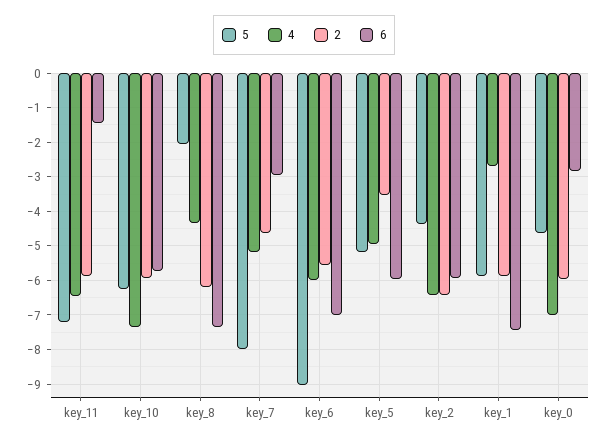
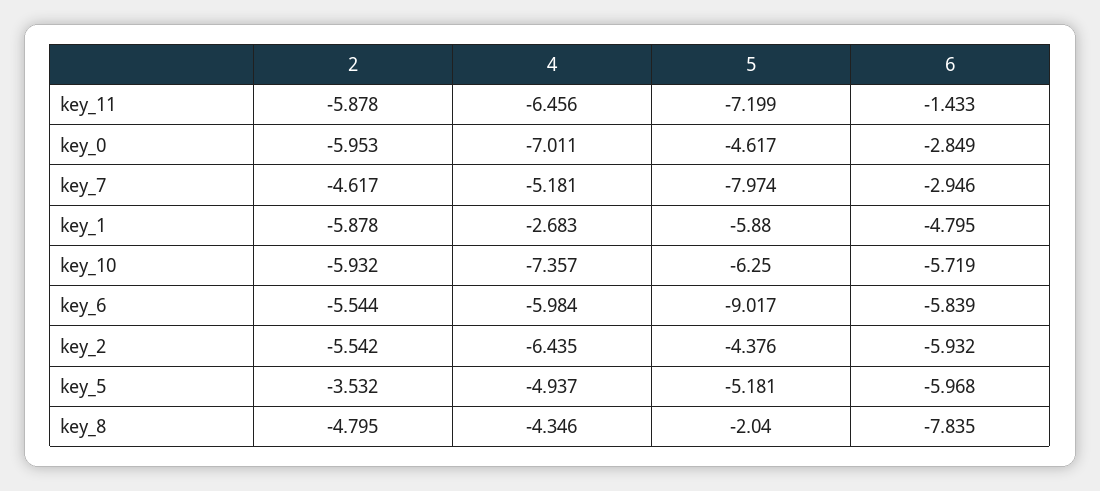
  {
    "5": {
      "key_11": -7.199,
      "key_10": -6.25,
      "key_8": -2.04,
      "key_7": -7.974,
      "key_6": -9.017,
      "key_5": -5.181,
      "key_2": -4.376,
      "key_1": -5.88,
      "key_0": -4.617
    },
    "4": {
      "key_11": -6.456,
      "key_10": -7.357,
      "key_8": -4.346,
      "key_7": -5.181,
      "key_6": -5.984,
      "key_5": -4.937,
      "key_2": -6.435,
      "key_1": -2.683,
      "key_0": -7.011
    },
    "2": {
      "key_11": -5.878,
      "key_10": -5.932,
-     "key_8": -6.2,
+     "key_8": -4.795,
      "key_7": -4.617,
      "key_6": -5.544,
      "key_5": -3.532,
-     "key_2": -6.4,
+     "key_2": -5.542,
      "key_1": -5.878,
      "key_0": -5.953
    },
    "6": {
      "key_11": -1.433,
      "key_10": -5.719,
-     "key_8": -7.4,
+     "key_8": -7.835,
      "key_7": -2.946,
-     "key_6": -7,
+     "key_6": -5.839,
      "key_5": -5.968,
      "key_2": -5.932,
-     "key_1": -7.4,
+     "key_1": -4.795,
      "key_0": -2.849
    }
  }

